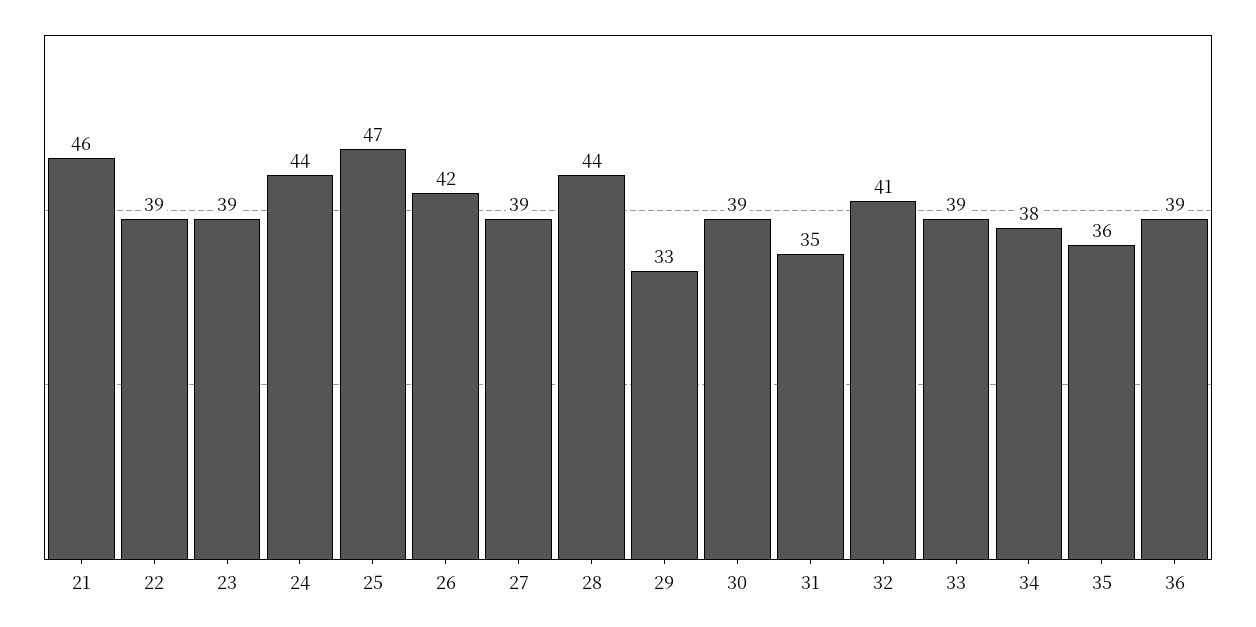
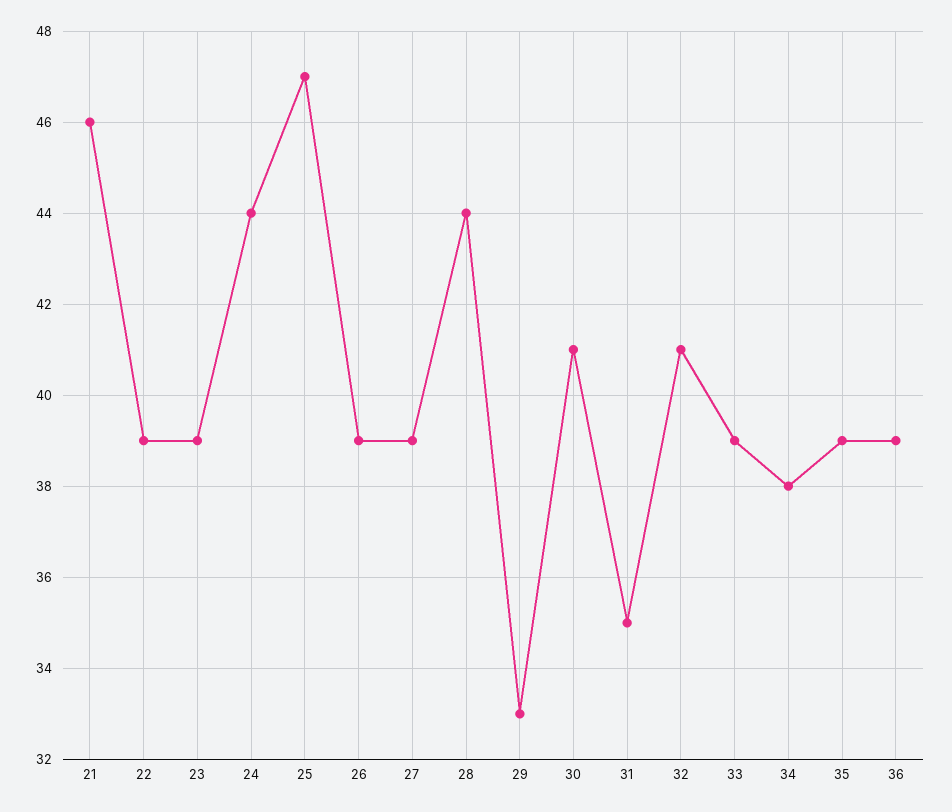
  {
    "21": 46,
    "22": 39,
    "23": 39,
    "24": 44,
    "25": 47,
-   "26": 42,
+   "26": 39,
    "27": 39,
    "28": 44,
    "29": 33,
-   "30": 39,
+   "30": 41,
    "31": 35,
    "32": 41,
    "33": 39,
    "34": 38,
-   "35": 36,
+   "35": 39,
    "36": 39
  }

